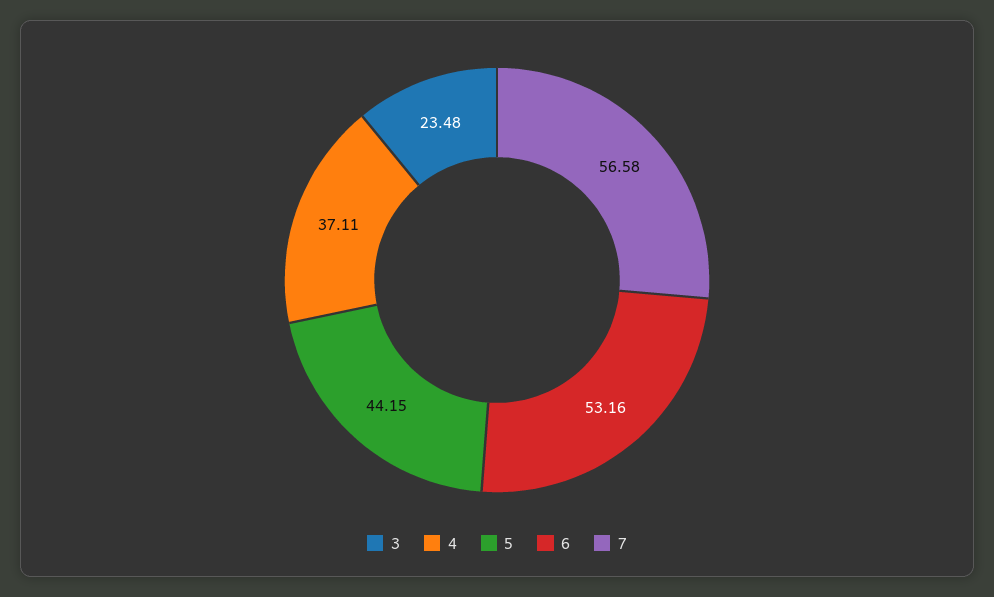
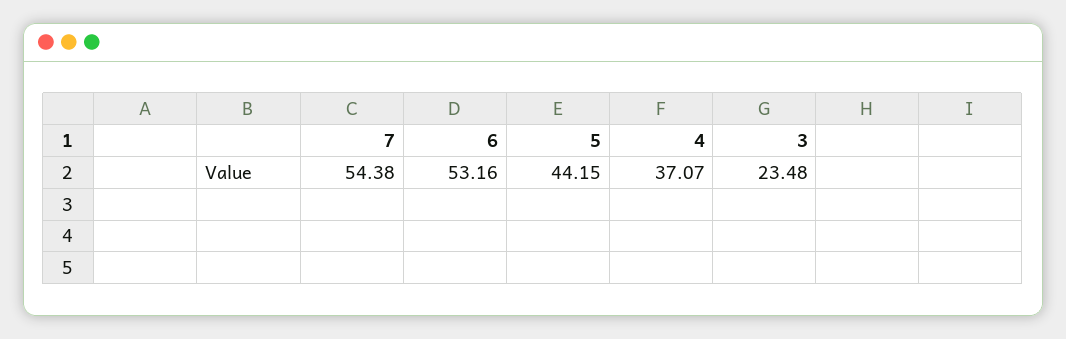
  {
    "3": 23.48,
-   "4": 37.11,
+   "4": 37.07,
    "5": 44.15,
    "6": 53.16,
-   "7": 56.58
+   "7": 54.38
  }

